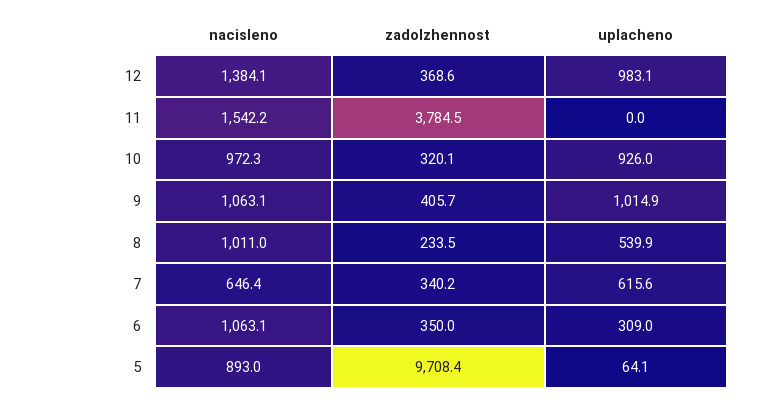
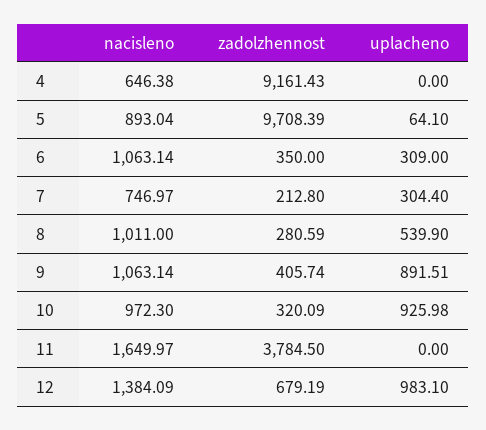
  {
    "nacisleno": {
      "12": 1384.09,
-     "11": 1542.2,
+     "11": 1649.97,
      "10": 972.3,
      "9": 1063.14,
      "8": 1011,
-     "7": 646.4,
+     "7": 746.97,
      "6": 1063.14,
-     "5": 893.04
+     "5": 893.04,
+     "4": 646.38
    },
    "zadolzhennost": {
-     "12": 368.6,
+     "12": 679.19,
      "11": 3784.5,
      "10": 320.09,
      "9": 405.74,
-     "8": 233.5,
+     "8": 280.59,
-     "7": 340.2,
+     "7": 212.8,
      "6": 350,
-     "5": 9708.39
+     "5": 9708.39,
+     "4": 9161.43
    },
    "uplacheno": {
      "12": 983.1,
      "11": 0,
      "10": 925.98,
-     "9": 1014.9,
+     "9": 891.51,
      "8": 539.9,
-     "7": 615.6,
+     "7": 304.4,
      "6": 309,
-     "5": 64.1
+     "5": 64.1,
+     "4": 0
    }
  }

